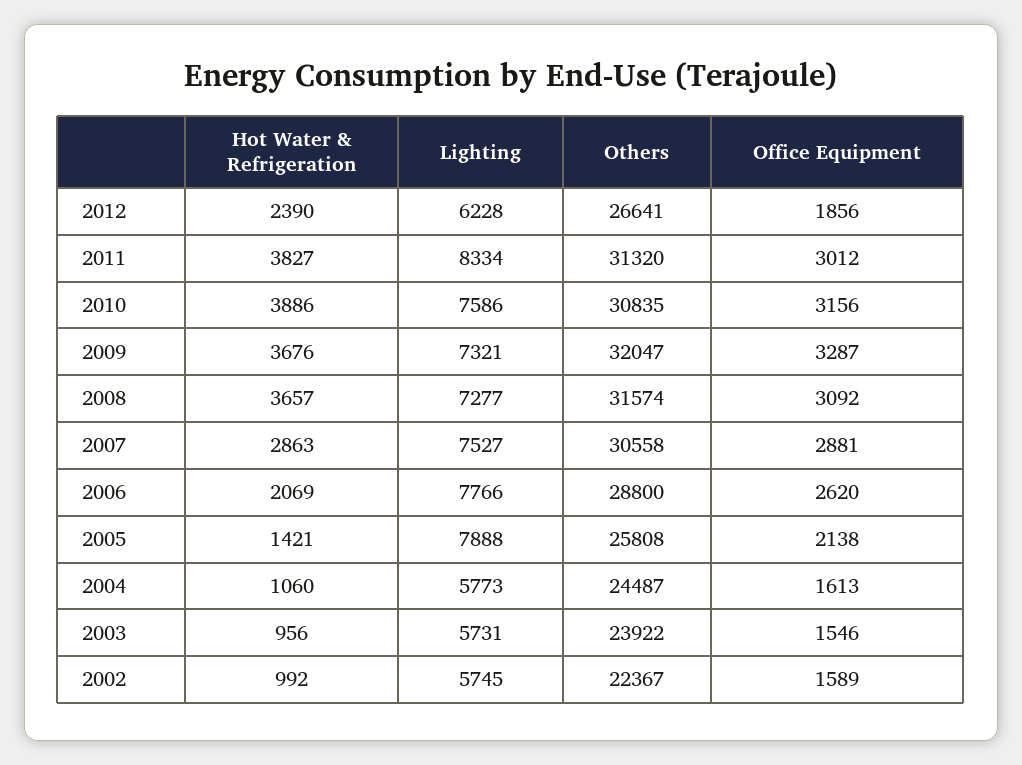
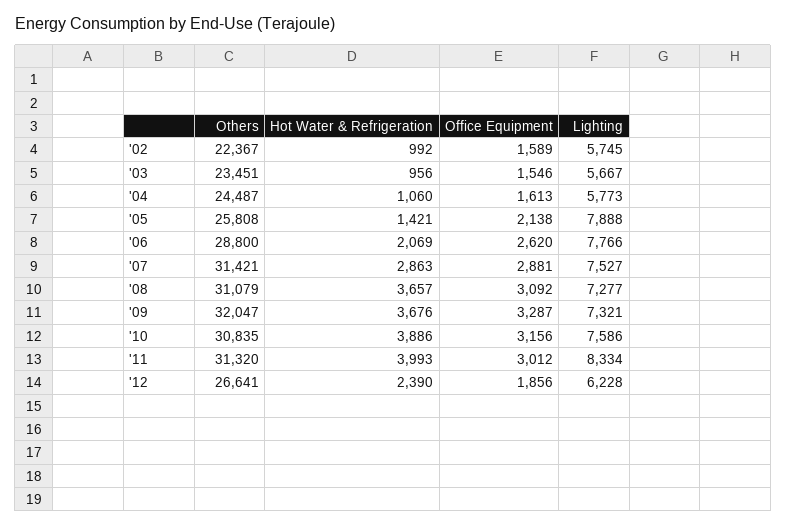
  {
    "Hot Water & Refrigeration": {
      "2012": 2390,
-     "2011": 3827,
+     "2011": 3993,
      "2010": 3886,
      "2009": 3676,
      "2008": 3657,
      "2007": 2863,
      "2006": 2069,
      "2005": 1421,
      "2004": 1060,
      "2003": 956,
      "2002": 992
    },
    "Lighting": {
      "2012": 6228,
      "2011": 8334,
      "2010": 7586,
      "2009": 7321,
      "2008": 7277,
      "2007": 7527,
      "2006": 7766,
      "2005": 7888,
      "2004": 5773,
-     "2003": 5731,
+     "2003": 5667,
      "2002": 5745
    },
    "Others": {
      "2012": 26641,
      "2011": 31320,
      "2010": 30835,
      "2009": 32047,
-     "2008": 31574,
+     "2008": 31079,
-     "2007": 30558,
+     "2007": 31421,
      "2006": 28800,
      "2005": 25808,
      "2004": 24487,
-     "2003": 23922,
+     "2003": 23451,
      "2002": 22367
    },
    "Office Equipment": {
      "2012": 1856,
      "2011": 3012,
      "2010": 3156,
      "2009": 3287,
      "2008": 3092,
      "2007": 2881,
      "2006": 2620,
      "2005": 2138,
      "2004": 1613,
      "2003": 1546,
      "2002": 1589
    }
  }

